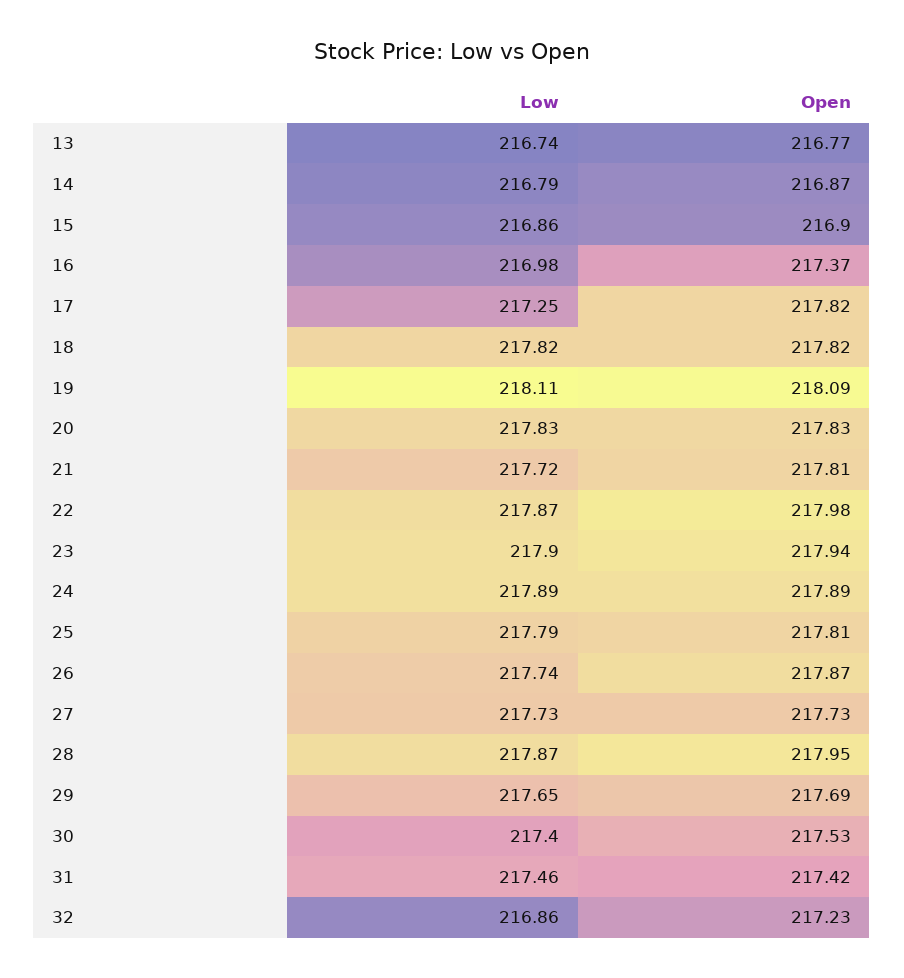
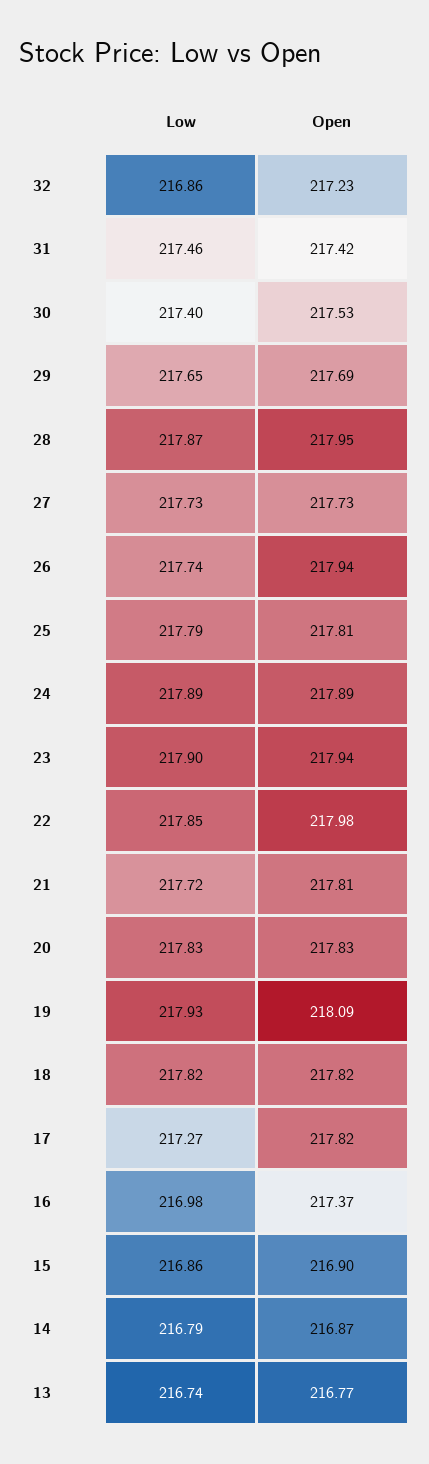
  {
    "Low": {
      "13": 216.74,
      "14": 216.79,
      "15": 216.86,
      "16": 216.98,
-     "17": 217.25,
+     "17": 217.27,
      "18": 217.82,
-     "19": 218.11,
+     "19": 217.93,
      "20": 217.83,
      "21": 217.72,
-     "22": 217.87,
+     "22": 217.85,
      "23": 217.9,
      "24": 217.89,
      "25": 217.79,
      "26": 217.74,
      "27": 217.73,
      "28": 217.87,
      "29": 217.65,
      "30": 217.4,
      "31": 217.46,
      "32": 216.86
    },
    "Open": {
      "13": 216.77,
      "14": 216.87,
      "15": 216.9,
      "16": 217.37,
      "17": 217.82,
      "18": 217.82,
      "19": 218.09,
      "20": 217.83,
      "21": 217.81,
      "22": 217.98,
      "23": 217.94,
      "24": 217.89,
      "25": 217.81,
-     "26": 217.87,
+     "26": 217.94,
      "27": 217.73,
      "28": 217.95,
      "29": 217.69,
      "30": 217.53,
      "31": 217.42,
      "32": 217.23
    }
  }

